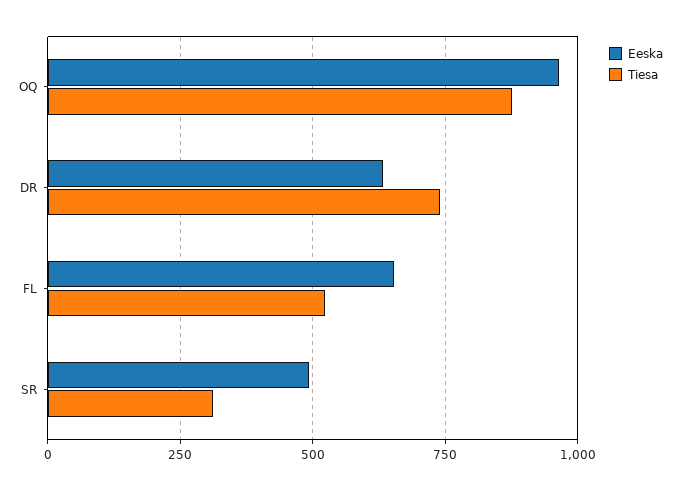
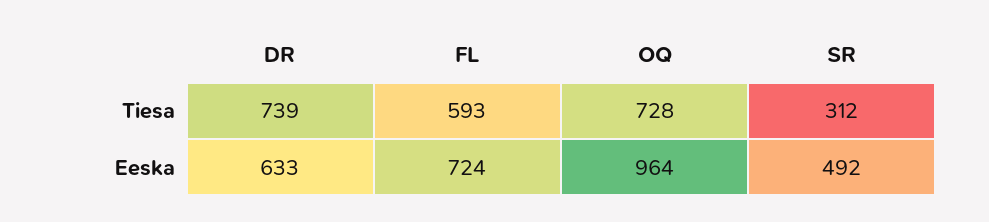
  {
    "Eeska": {
      "OQ": 964,
      "DR": 633,
-     "FL": 650,
+     "FL": 724,
      "SR": 492
    },
    "Tiesa": {
-     "OQ": 875,
+     "OQ": 728,
      "DR": 739,
-     "FL": 525,
+     "FL": 593,
      "SR": 312
    }
  }

